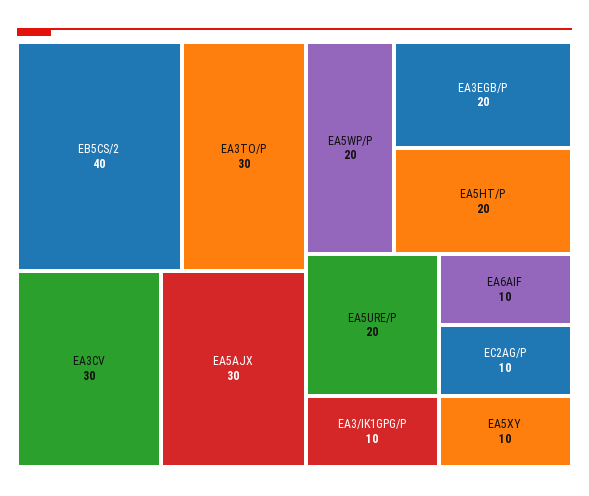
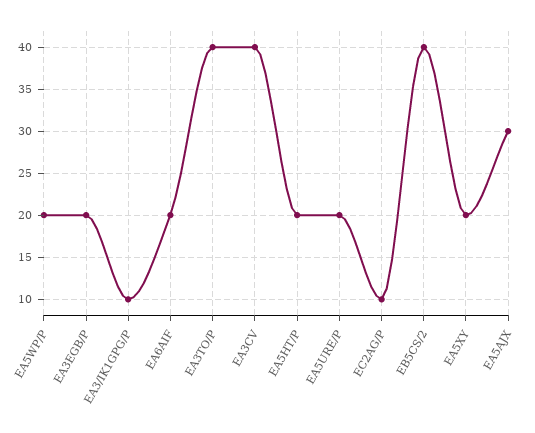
  {
    "EB5CS/2": 40,
-   "EA3TO/P": 30,
+   "EA3TO/P": 40,
-   "EA3CV": 30,
+   "EA3CV": 40,
    "EA5AJX": 30,
    "EA5WP/P": 20,
    "EA3EGB/P": 20,
    "EA5HT/P": 20,
    "EA5URE/P": 20,
    "EA3/IK1GPG/P": 10,
-   "EA6AIF": 10,
+   "EA6AIF": 20,
    "EC2AG/P": 10,
-   "EA5XY": 10
+   "EA5XY": 20
  }

